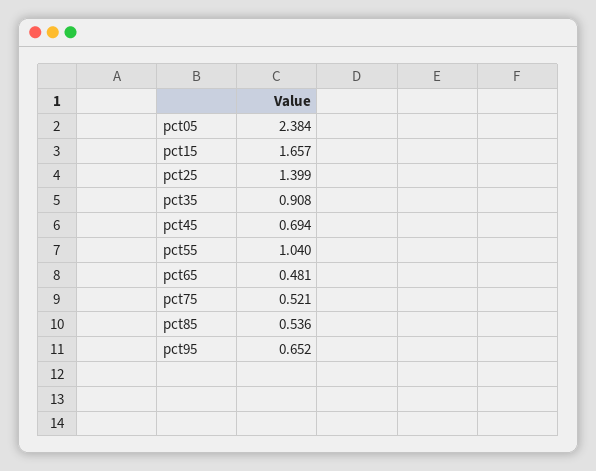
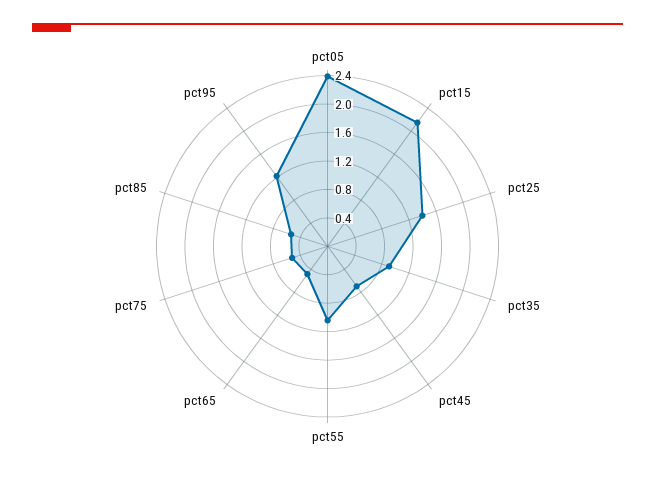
  {
    "pct05": 2.384,
-   "pct15": 1.657,
+   "pct15": 2.2,
    "pct25": 1.399,
    "pct35": 0.908,
    "pct45": 0.694,
    "pct55": 1.04,
    "pct65": 0.481,
    "pct75": 0.521,
    "pct85": 0.536,
-   "pct95": 0.652
+   "pct95": 1.2
  }

